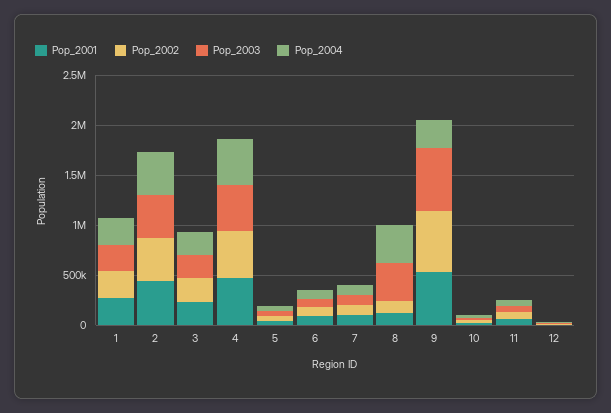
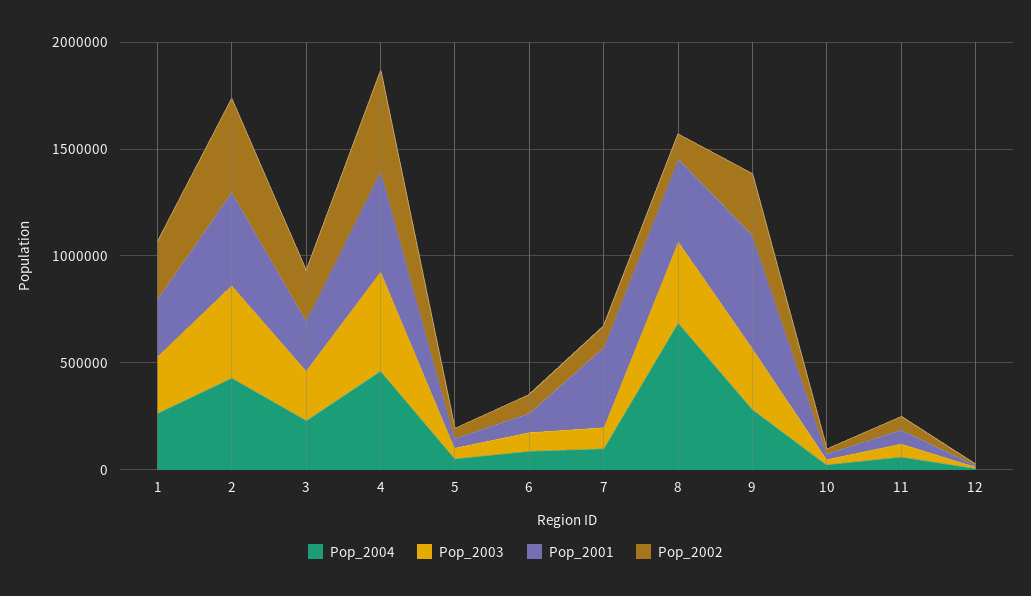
  {
    "Pop_2001": {
      "1": 300000,
      "2": 400000,
      "3": 200000,
      "4": 500000,
      "5": 0,
      "6": 100000,
-     "7": 100000,
+     "7": 400000,
-     "8": 100000,
+     "8": 400000,
      "9": 500000,
      "10": 0,
      "11": 100000,
      "12": 0
    },
    "Pop_2002": {
      "1": 300000,
      "2": 400000,
      "3": 200000,
      "4": 500000,
      "5": 0,
      "6": 100000,
      "7": 100000,
      "8": 100000,
-     "9": 600000,
+     "9": 300000,
      "10": 0,
      "11": 100000,
      "12": 0
    },
    "Pop_2003": {
      "1": 300000,
      "2": 400000,
      "3": 200000,
      "4": 500000,
      "5": 100000,
      "6": 100000,
      "7": 100000,
      "8": 400000,
-     "9": 600000,
+     "9": 300000,
      "10": 0,
      "11": 100000,
      "12": 0
    },
    "Pop_2004": {
      "1": 300000,
      "2": 400000,
      "3": 200000,
      "4": 500000,
      "5": 100000,
      "6": 100000,
      "7": 100000,
-     "8": 400000,
+     "8": 700000,
      "9": 300000,
      "10": 0,
      "11": 100000,
      "12": 0
    }
  }

